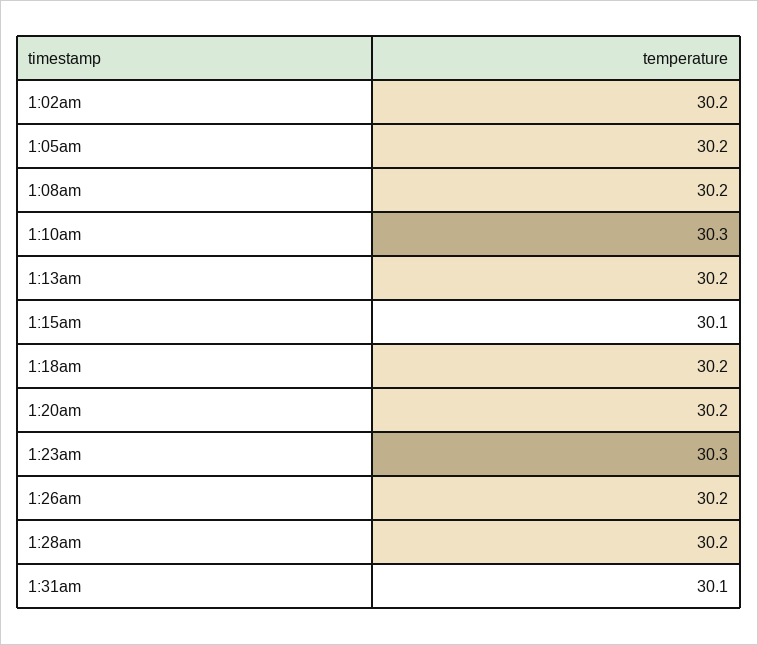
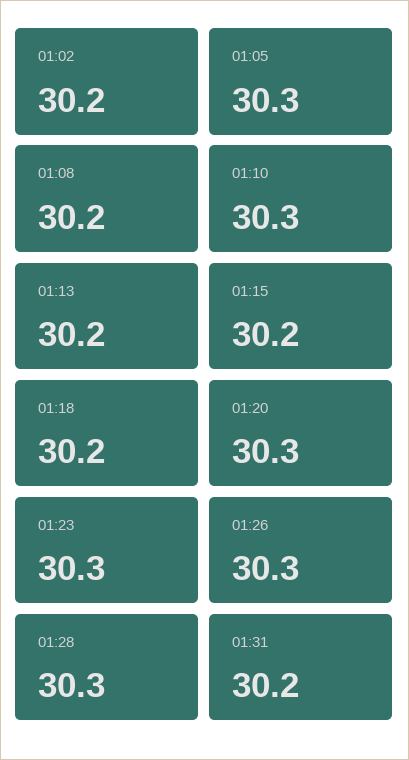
  {
    "1:02am": 30.2,
-   "1:05am": 30.2,
+   "1:05am": 30.3,
    "1:08am": 30.2,
    "1:10am": 30.3,
    "1:13am": 30.2,
-   "1:15am": 30.1,
+   "1:15am": 30.2,
    "1:18am": 30.2,
-   "1:20am": 30.2,
+   "1:20am": 30.3,
    "1:23am": 30.3,
-   "1:26am": 30.2,
+   "1:26am": 30.3,
-   "1:28am": 30.2,
+   "1:28am": 30.3,
-   "1:31am": 30.1
+   "1:31am": 30.2
  }

